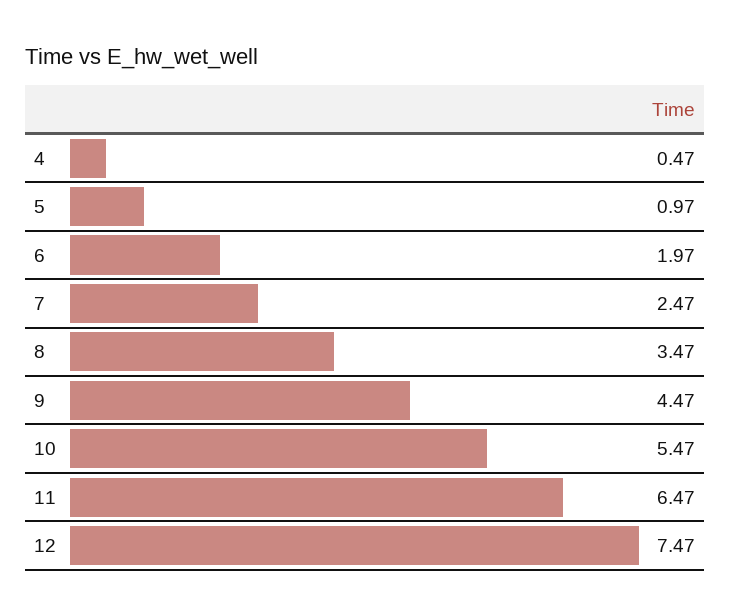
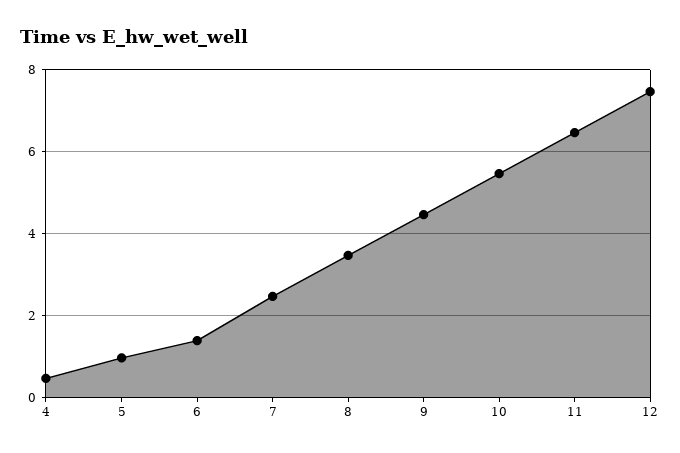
  {
    "4": 0.47,
    "5": 0.97,
-   "6": 1.97,
+   "6": 1.4,
    "7": 2.47,
    "8": 3.47,
    "9": 4.47,
    "10": 5.47,
    "11": 6.47,
    "12": 7.47
  }

